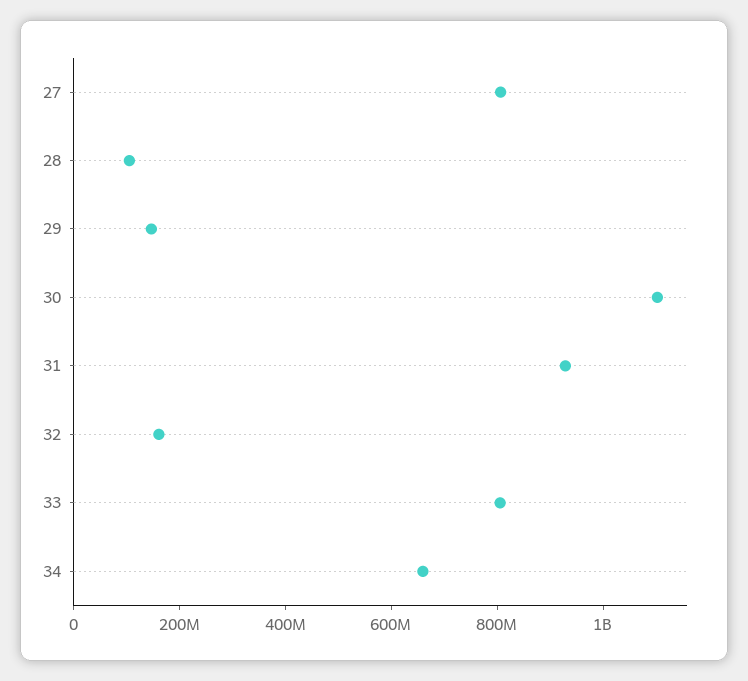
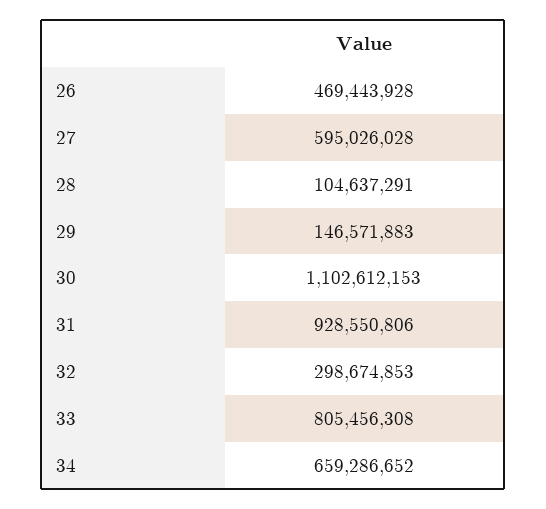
  {
-   "27": 800000000,
+   "27": 595026028,
    "28": 104637291,
    "29": 146571883,
    "30": 1102612153,
    "31": 928550806,
-   "32": 150000000,
+   "32": 298674853,
    "33": 805456308,
-   "34": 659286652
+   "34": 659286652,
+   "26": 469443928
  }

